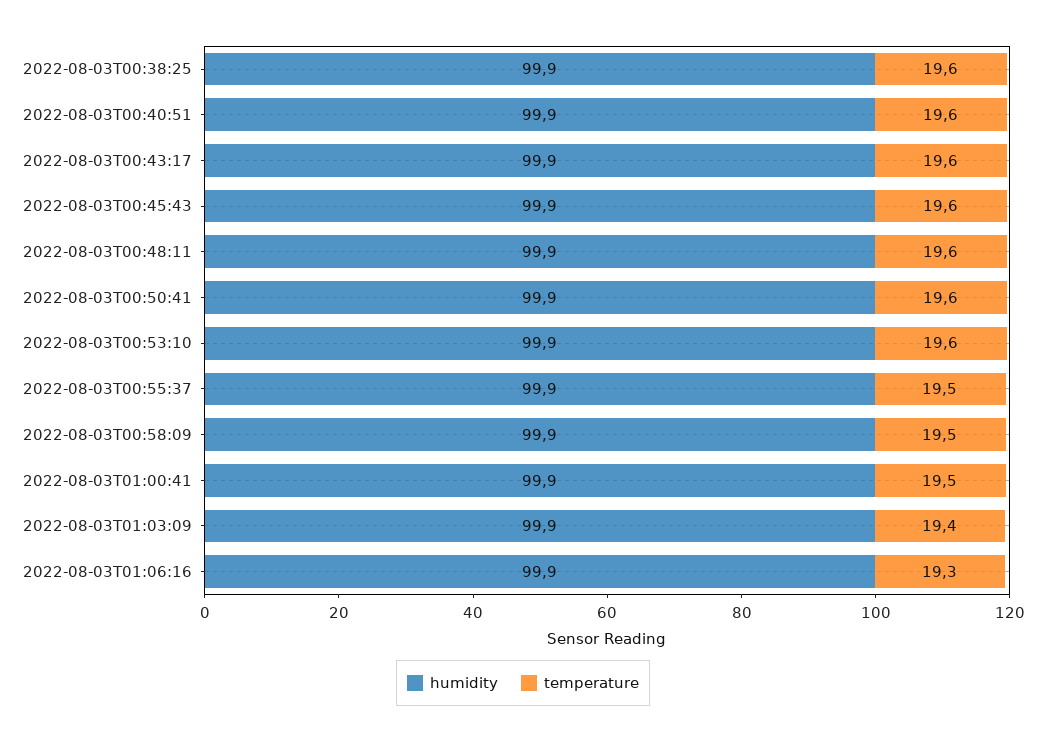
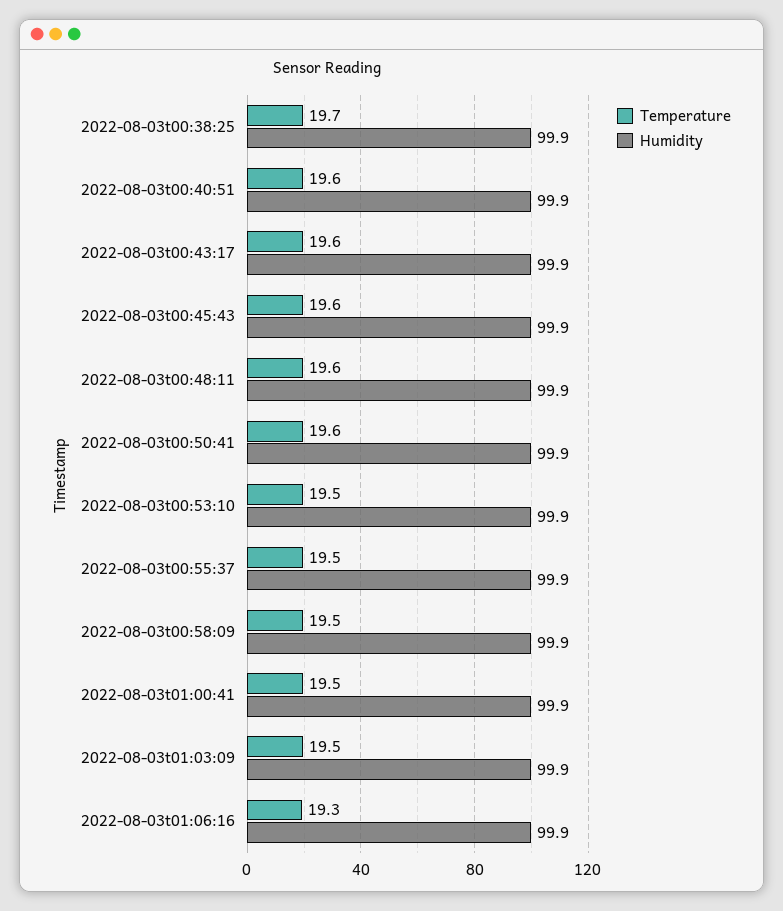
  {
    "humidity": {
      "2022-08-03T00:38:25": 99.9,
      "2022-08-03T00:40:51": 99.9,
      "2022-08-03T00:43:17": 99.9,
      "2022-08-03T00:45:43": 99.9,
      "2022-08-03T00:48:11": 99.9,
      "2022-08-03T00:50:41": 99.9,
      "2022-08-03T00:53:10": 99.9,
      "2022-08-03T00:55:37": 99.9,
      "2022-08-03T00:58:09": 99.9,
      "2022-08-03T01:00:41": 99.9,
      "2022-08-03T01:03:09": 99.9,
      "2022-08-03T01:06:16": 99.9
    },
    "temperature": {
-     "2022-08-03T00:38:25": 19.6,
+     "2022-08-03T00:38:25": 19.7,
      "2022-08-03T00:40:51": 19.6,
      "2022-08-03T00:43:17": 19.6,
      "2022-08-03T00:45:43": 19.6,
      "2022-08-03T00:48:11": 19.6,
      "2022-08-03T00:50:41": 19.6,
-     "2022-08-03T00:53:10": 19.6,
+     "2022-08-03T00:53:10": 19.5,
      "2022-08-03T00:55:37": 19.5,
      "2022-08-03T00:58:09": 19.5,
      "2022-08-03T01:00:41": 19.5,
-     "2022-08-03T01:03:09": 19.4,
+     "2022-08-03T01:03:09": 19.5,
      "2022-08-03T01:06:16": 19.3
    }
  }

